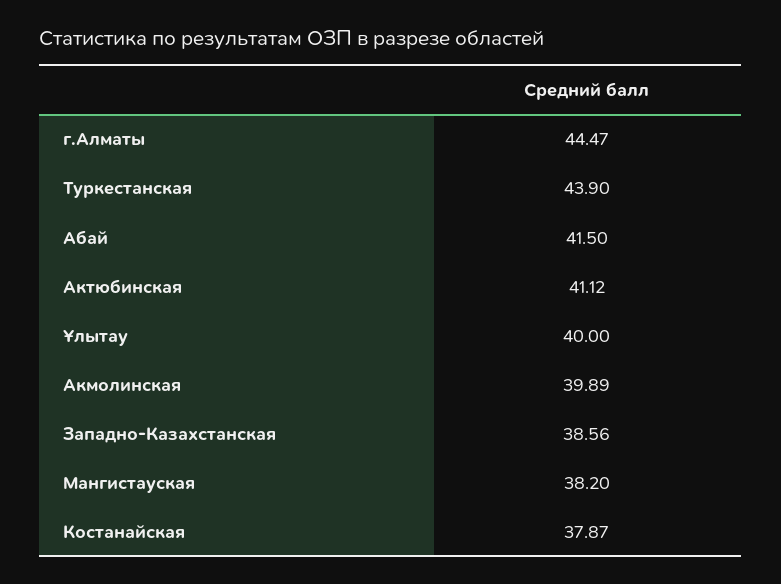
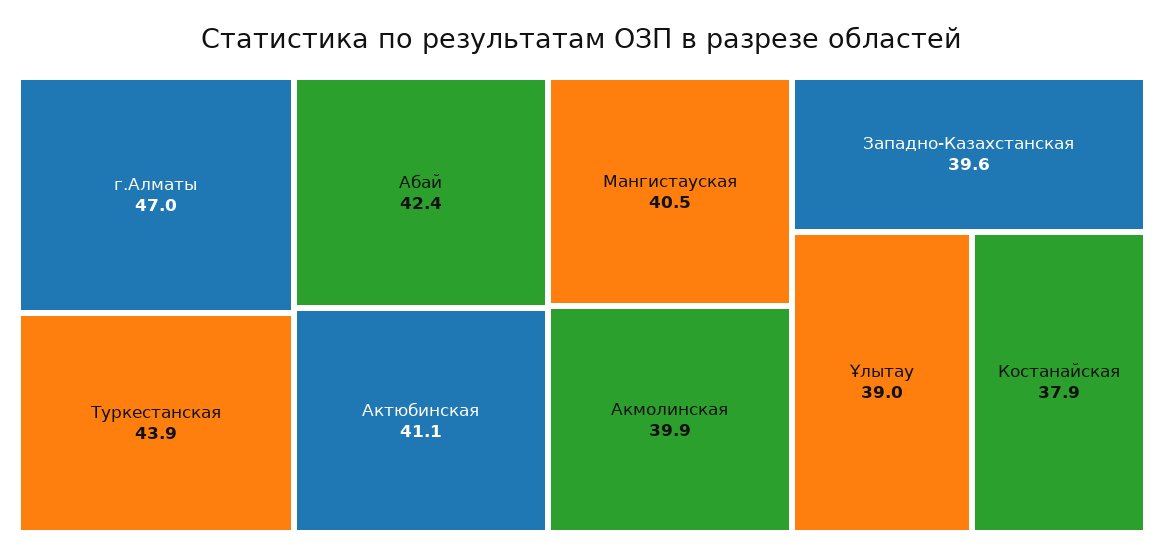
  {
-   "г.Алматы": 44.47,
+   "г.Алматы": 47,
    "Туркестанская": 43.9,
-   "Абай": 41.5,
+   "Абай": 42.4,
    "Актюбинская": 41.12,
-   "Ұлытау": 40,
+   "Ұлытау": 39,
    "Акмолинская": 39.89,
-   "Западно-Казахстанская": 38.56,
+   "Западно-Казахстанская": 39.6,
-   "Мангистауская": 38.2,
+   "Мангистауская": 40.5,
    "Костанайская": 37.87
  }

